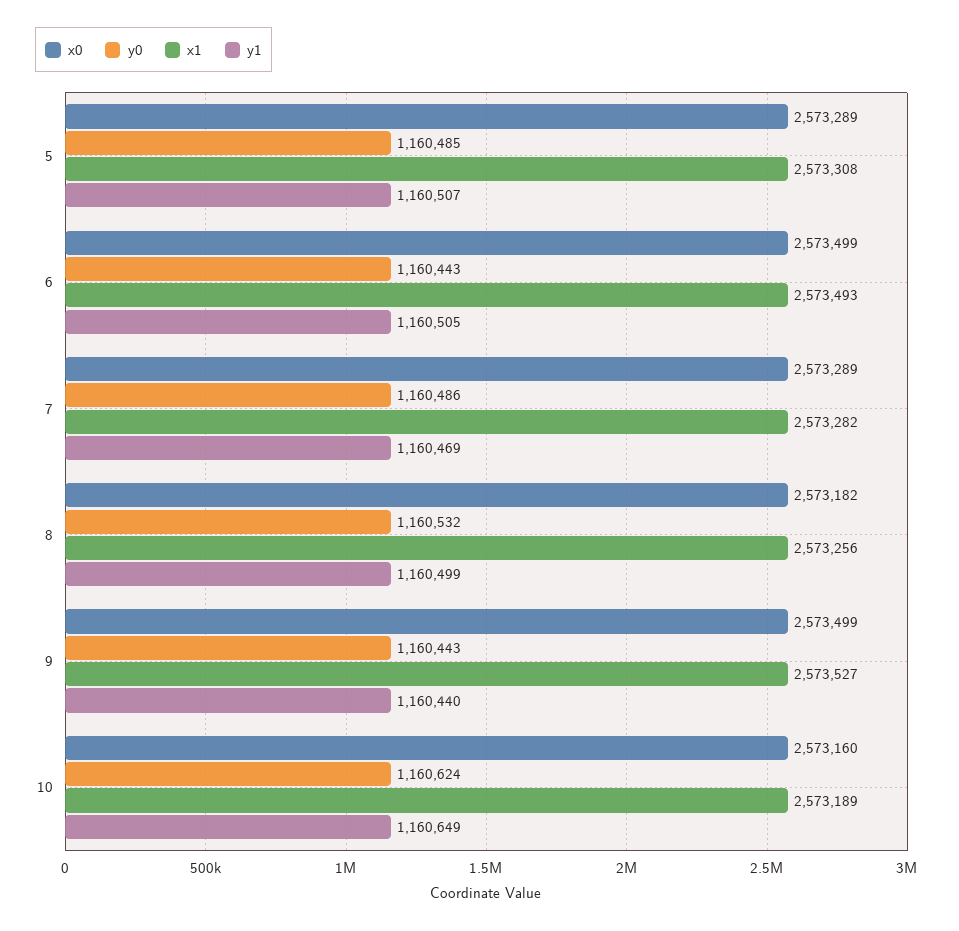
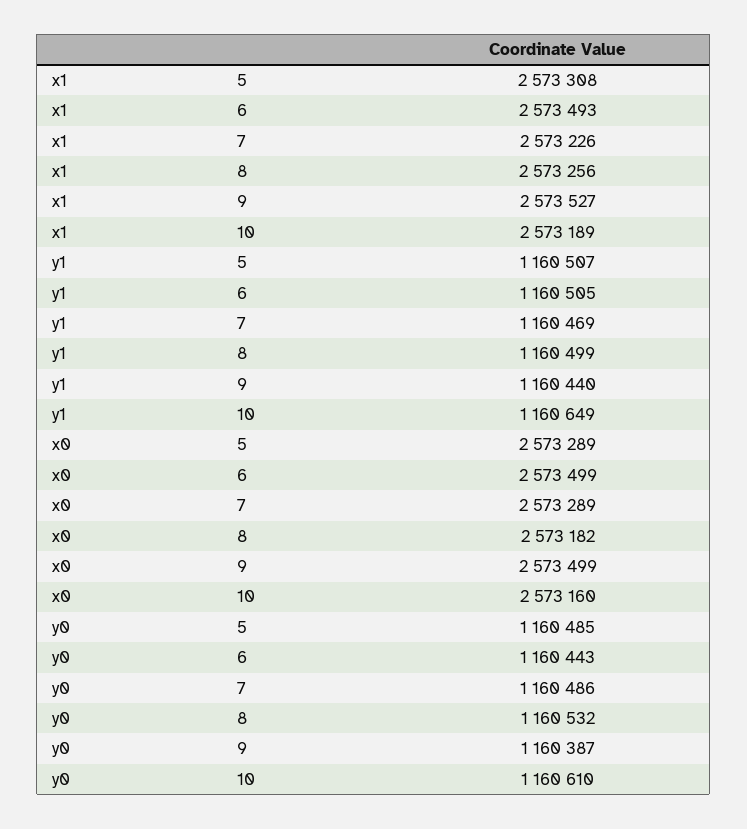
  {
    "x0": {
      "5": 2573289,
      "6": 2573499,
      "7": 2573289,
      "8": 2573182,
      "9": 2573499,
      "10": 2573160
    },
    "y0": {
      "5": 1160485,
      "6": 1160443,
      "7": 1160486,
      "8": 1160532,
-     "9": 1160443,
+     "9": 1160387,
-     "10": 1160624
+     "10": 1160610
    },
    "x1": {
      "5": 2573308,
      "6": 2573493,
-     "7": 2573282,
+     "7": 2573226,
      "8": 2573256,
      "9": 2573527,
      "10": 2573189
    },
    "y1": {
      "5": 1160507,
      "6": 1160505,
      "7": 1160469,
      "8": 1160499,
      "9": 1160440,
      "10": 1160649
    }
  }

